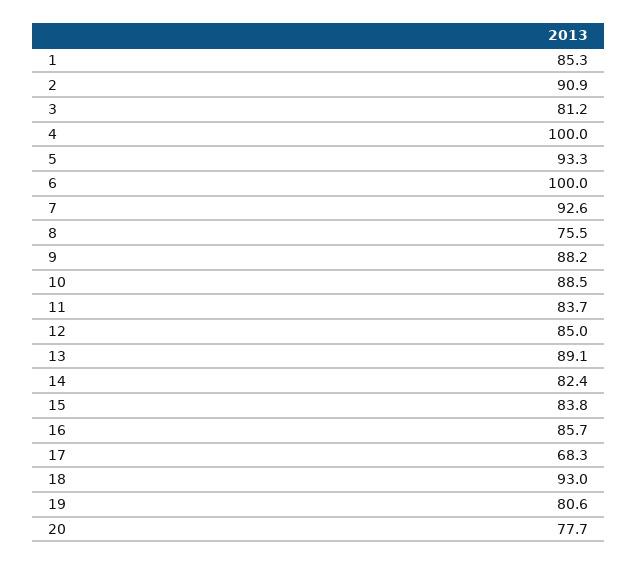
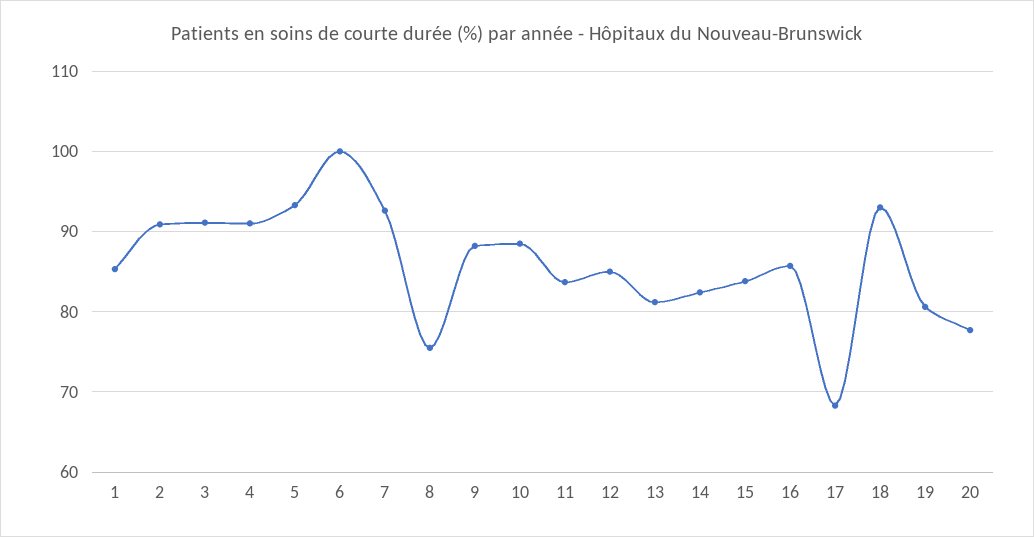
  {
    "1": 85.3,
    "2": 90.9,
-   "3": 81.2,
+   "3": 91,
-   "4": 100,
+   "4": 91,
    "5": 93.3,
    "6": 100,
    "7": 92.6,
    "8": 75.5,
    "9": 88.2,
    "10": 88.5,
    "11": 83.7,
    "12": 85,
-   "13": 89.1,
+   "13": 81,
    "14": 82.4,
    "15": 83.8,
    "16": 85.7,
    "17": 68.3,
    "18": 93,
    "19": 80.6,
    "20": 77.7
  }

